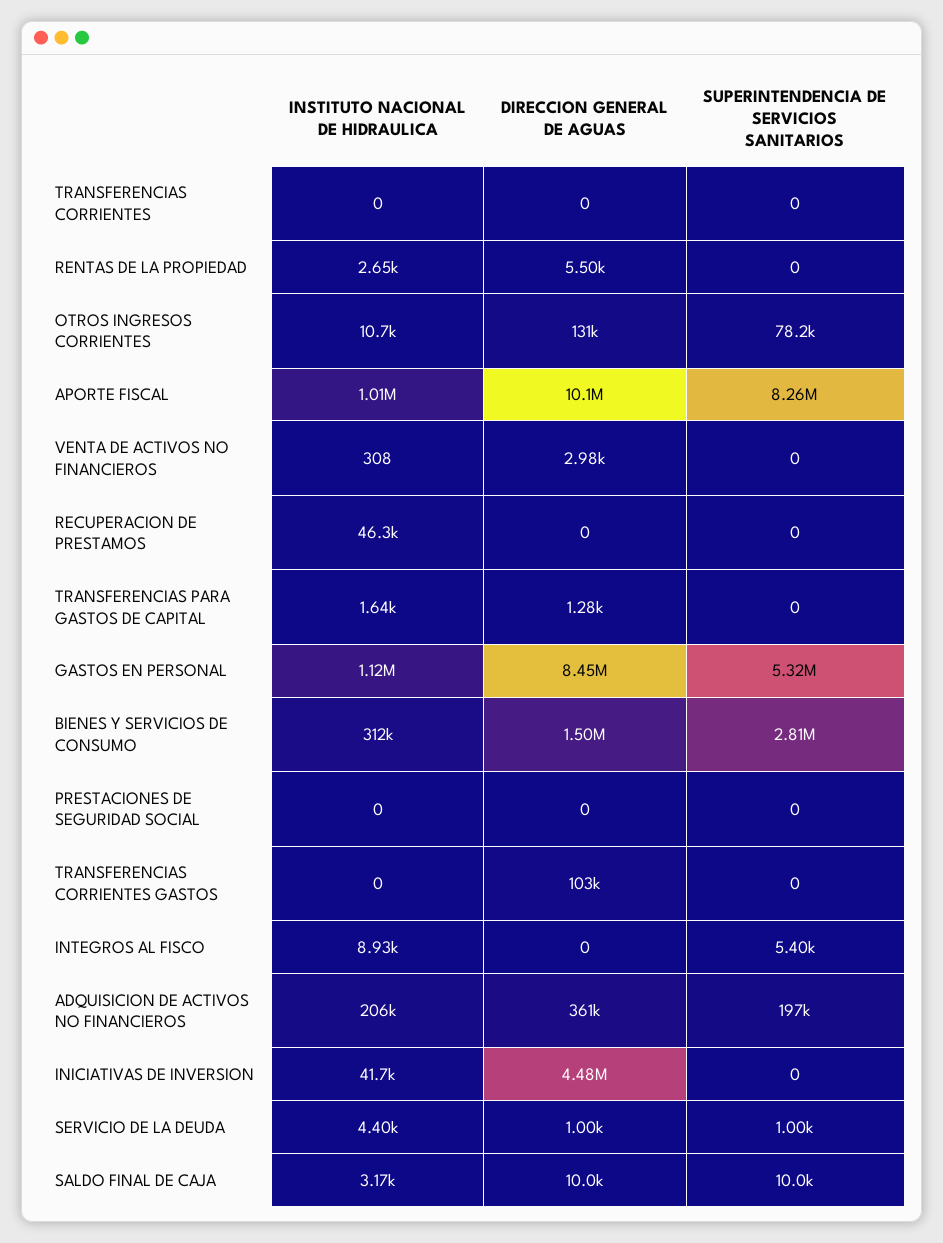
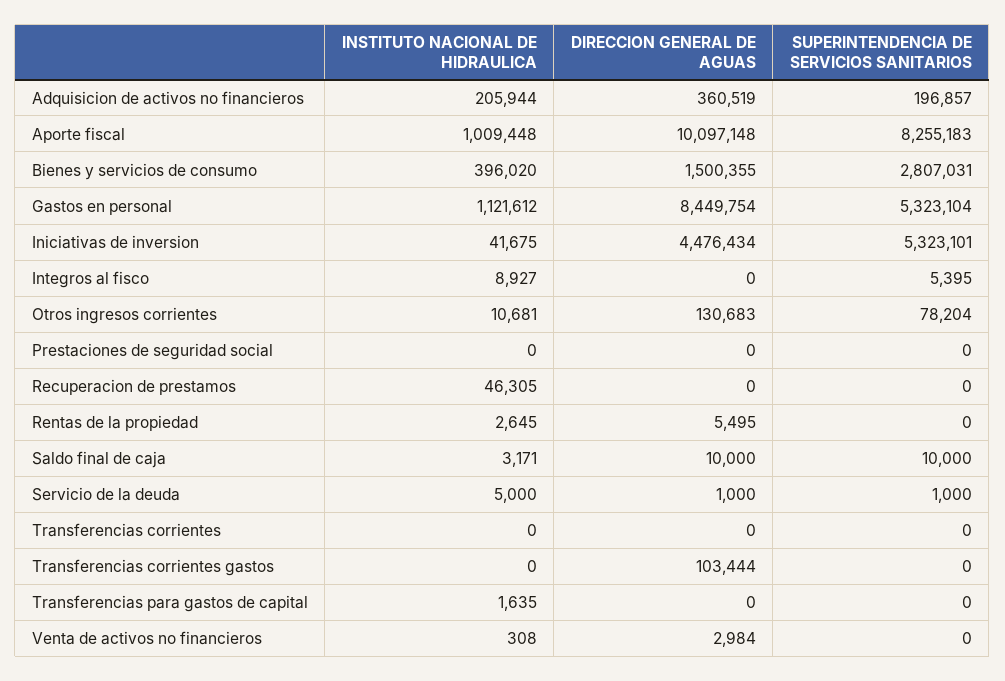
  {
    "INSTITUTO NACIONAL DE HIDRAULICA": {
      "TRANSFERENCIAS CORRIENTES": 0,
      "RENTAS DE LA PROPIEDAD": 2645,
      "OTROS INGRESOS CORRIENTES": 10681,
      "APORTE FISCAL": 1009448,
      "VENTA DE ACTIVOS NO FINANCIEROS": 308,
      "RECUPERACION DE PRESTAMOS": 46305,
      "TRANSFERENCIAS PARA GASTOS DE CAPITAL": 1635,
      "GASTOS EN PERSONAL": 1121612,
-     "BIENES Y SERVICIOS DE CONSUMO": 312000,
+     "BIENES Y SERVICIOS DE CONSUMO": 396020,
      "PRESTACIONES DE SEGURIDAD SOCIAL": 0,
      "TRANSFERENCIAS CORRIENTES GASTOS": 0,
      "INTEGROS AL FISCO": 8927,
      "ADQUISICION DE ACTIVOS NO FINANCIEROS": 205944,
      "INICIATIVAS DE INVERSION": 41675,
-     "SERVICIO DE LA DEUDA": 4400,
+     "SERVICIO DE LA DEUDA": 5000,
      "SALDO FINAL DE CAJA": 3171
    },
    "DIRECCION GENERAL DE AGUAS": {
      "TRANSFERENCIAS CORRIENTES": 0,
      "RENTAS DE LA PROPIEDAD": 5495,
      "OTROS INGRESOS CORRIENTES": 130683,
      "APORTE FISCAL": 10097148,
      "VENTA DE ACTIVOS NO FINANCIEROS": 2984,
      "RECUPERACION DE PRESTAMOS": 0,
-     "TRANSFERENCIAS PARA GASTOS DE CAPITAL": 1280,
+     "TRANSFERENCIAS PARA GASTOS DE CAPITAL": 0,
      "GASTOS EN PERSONAL": 8449754,
      "BIENES Y SERVICIOS DE CONSUMO": 1500355,
      "PRESTACIONES DE SEGURIDAD SOCIAL": 0,
      "TRANSFERENCIAS CORRIENTES GASTOS": 103444,
      "INTEGROS AL FISCO": 0,
      "ADQUISICION DE ACTIVOS NO FINANCIEROS": 360519,
      "INICIATIVAS DE INVERSION": 4476434,
      "SERVICIO DE LA DEUDA": 1000,
      "SALDO FINAL DE CAJA": 10000
    },
    "SUPERINTENDENCIA DE SERVICIOS SANITARIOS": {
      "TRANSFERENCIAS CORRIENTES": 0,
      "RENTAS DE LA PROPIEDAD": 0,
      "OTROS INGRESOS CORRIENTES": 78204,
      "APORTE FISCAL": 8255183,
      "VENTA DE ACTIVOS NO FINANCIEROS": 0,
      "RECUPERACION DE PRESTAMOS": 0,
      "TRANSFERENCIAS PARA GASTOS DE CAPITAL": 0,
      "GASTOS EN PERSONAL": 5323104,
      "BIENES Y SERVICIOS DE CONSUMO": 2807031,
      "PRESTACIONES DE SEGURIDAD SOCIAL": 0,
      "TRANSFERENCIAS CORRIENTES GASTOS": 0,
      "INTEGROS AL FISCO": 5395,
      "ADQUISICION DE ACTIVOS NO FINANCIEROS": 196857,
-     "INICIATIVAS DE INVERSION": 0,
+     "INICIATIVAS DE INVERSION": 5323101,
      "SERVICIO DE LA DEUDA": 1000,
      "SALDO FINAL DE CAJA": 10000
    }
  }

